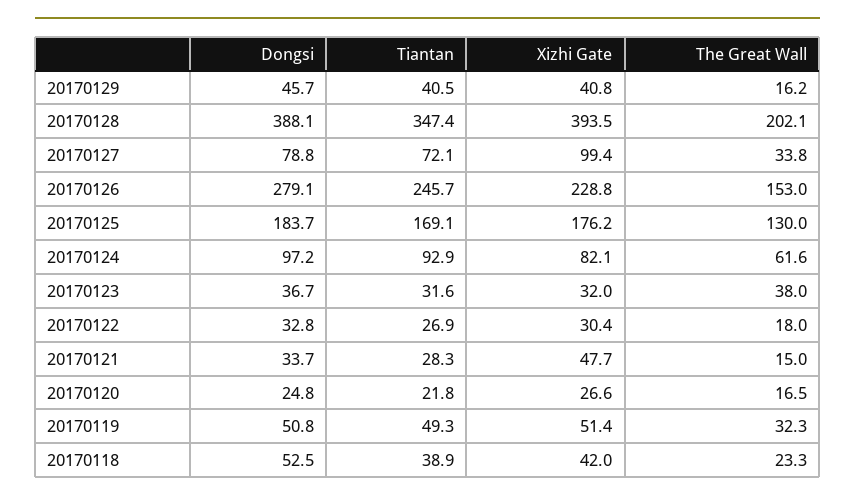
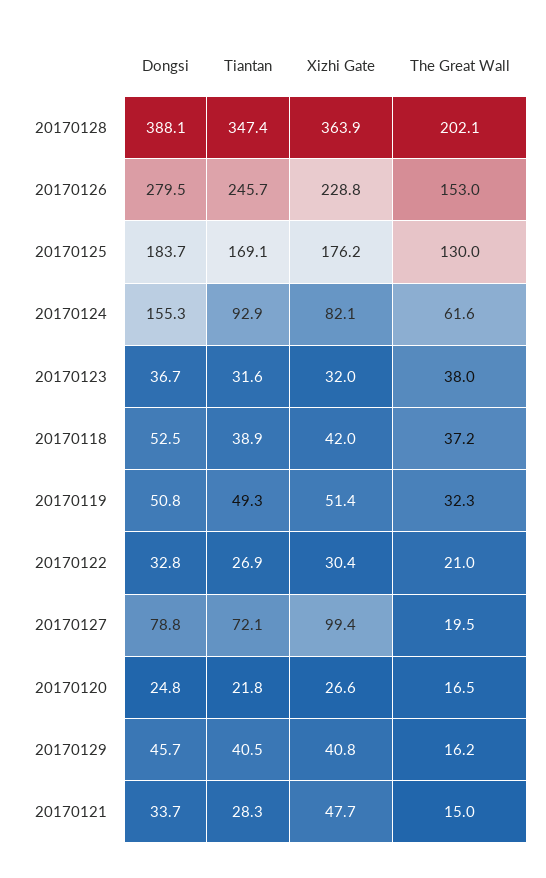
  {
    "Dongsi": {
      "20170129": 45.7,
      "20170128": 388.1,
      "20170127": 78.8,
-     "20170126": 279.1,
+     "20170126": 279.5,
      "20170125": 183.7,
-     "20170124": 97.2,
+     "20170124": 155.3,
      "20170123": 36.7,
      "20170122": 32.8,
      "20170121": 33.7,
      "20170120": 24.8,
      "20170119": 50.8,
      "20170118": 52.5
    },
    "Tiantan": {
      "20170129": 40.5,
      "20170128": 347.4,
      "20170127": 72.1,
      "20170126": 245.7,
      "20170125": 169.1,
      "20170124": 92.9,
      "20170123": 31.6,
      "20170122": 26.9,
      "20170121": 28.3,
      "20170120": 21.8,
      "20170119": 49.3,
      "20170118": 38.9
    },
    "Xizhi Gate": {
      "20170129": 40.8,
-     "20170128": 393.5,
+     "20170128": 363.9,
      "20170127": 99.4,
      "20170126": 228.8,
      "20170125": 176.2,
      "20170124": 82.1,
      "20170123": 32,
      "20170122": 30.4,
      "20170121": 47.7,
      "20170120": 26.6,
      "20170119": 51.4,
      "20170118": 42
    },
    "The Great Wall": {
      "20170129": 16.2,
      "20170128": 202.1,
-     "20170127": 33.8,
+     "20170127": 19.5,
      "20170126": 153,
      "20170125": 130,
      "20170124": 61.6,
      "20170123": 38,
-     "20170122": 18,
+     "20170122": 21,
      "20170121": 15,
      "20170120": 16.5,
      "20170119": 32.3,
-     "20170118": 23.3
+     "20170118": 37.2
    }
  }

